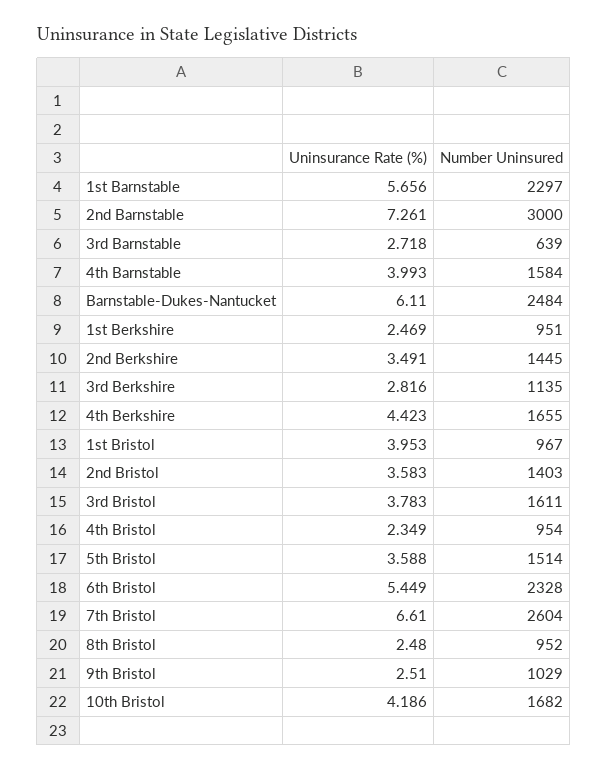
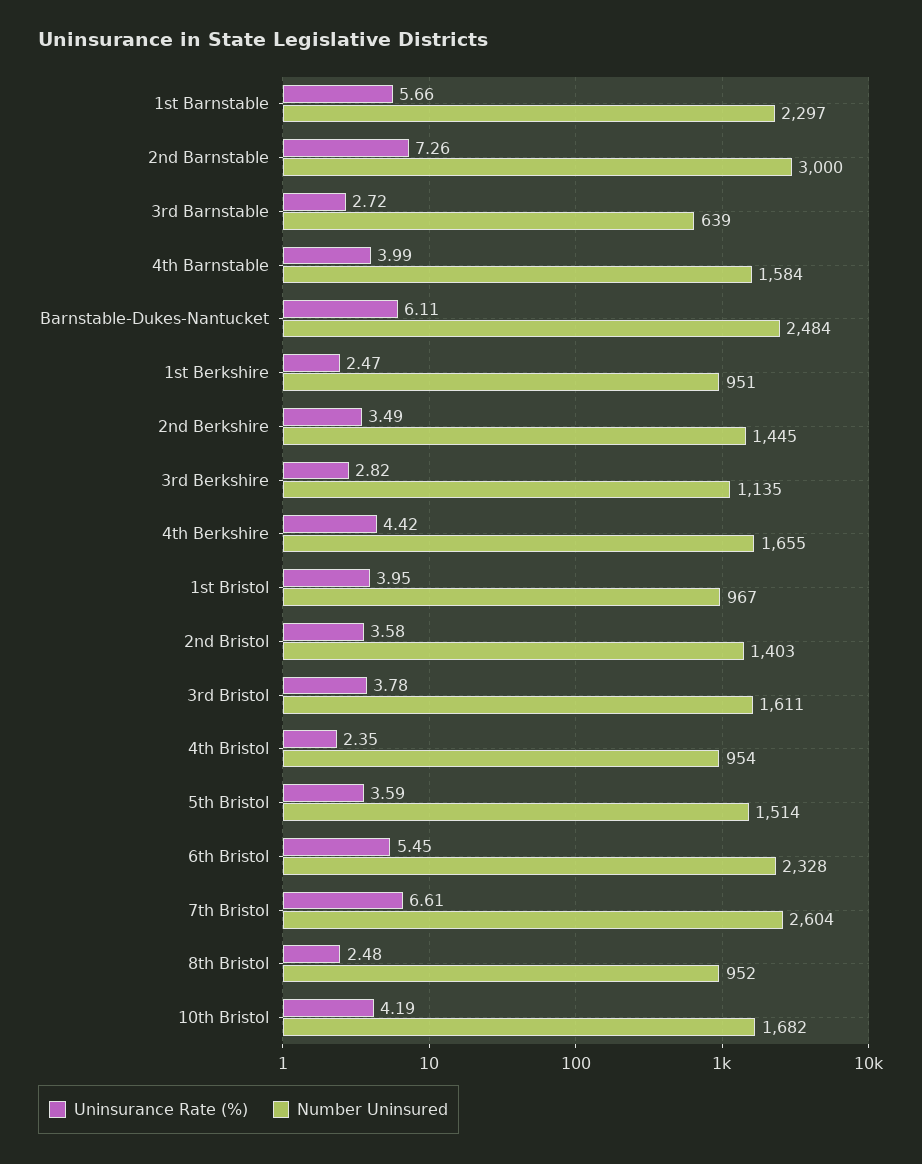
  {
    "Uninsurance Rate (%)": {
      "1st Barnstable": 5.656,
      "2nd Barnstable": 7.261,
      "3rd Barnstable": 2.718,
      "4th Barnstable": 3.993,
      "Barnstable-Dukes-Nantucket": 6.11,
      "1st Berkshire": 2.469,
      "2nd Berkshire": 3.491,
      "3rd Berkshire": 2.816,
      "4th Berkshire": 4.423,
      "1st Bristol": 3.953,
      "2nd Bristol": 3.583,
      "3rd Bristol": 3.783,
      "4th Bristol": 2.349,
      "5th Bristol": 3.588,
      "6th Bristol": 5.449,
      "7th Bristol": 6.61,
      "8th Bristol": 2.48,
-     "9th Bristol": 2.51,
      "10th Bristol": 4.186
    },
    "Number Uninsured": {
      "1st Barnstable": 2297,
      "2nd Barnstable": 3000,
      "3rd Barnstable": 639,
      "4th Barnstable": 1584,
      "Barnstable-Dukes-Nantucket": 2484,
      "1st Berkshire": 951,
      "2nd Berkshire": 1445,
      "3rd Berkshire": 1135,
      "4th Berkshire": 1655,
      "1st Bristol": 967,
      "2nd Bristol": 1403,
      "3rd Bristol": 1611,
      "4th Bristol": 954,
      "5th Bristol": 1514,
      "6th Bristol": 2328,
      "7th Bristol": 2604,
      "8th Bristol": 952,
-     "9th Bristol": 1029,
      "10th Bristol": 1682
    }
  }

